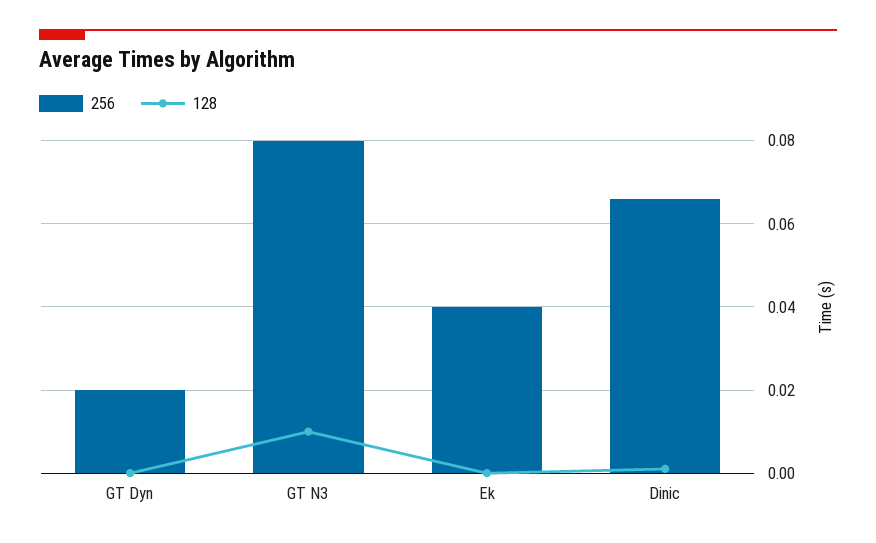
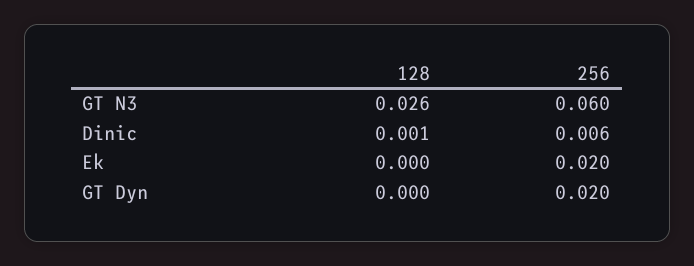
  {
    "256": {
      "GT Dyn": 0.02,
-     "GT N3": 0.08,
+     "GT N3": 0.06,
-     "Ek": 0.04,
+     "Ek": 0.02,
-     "Dinic": 0.065
+     "Dinic": 0.006
    },
    "128": {
      "GT Dyn": 0,
-     "GT N3": 0.01,
+     "GT N3": 0.026,
      "Ek": 0,
      "Dinic": 0.001
    }
  }

